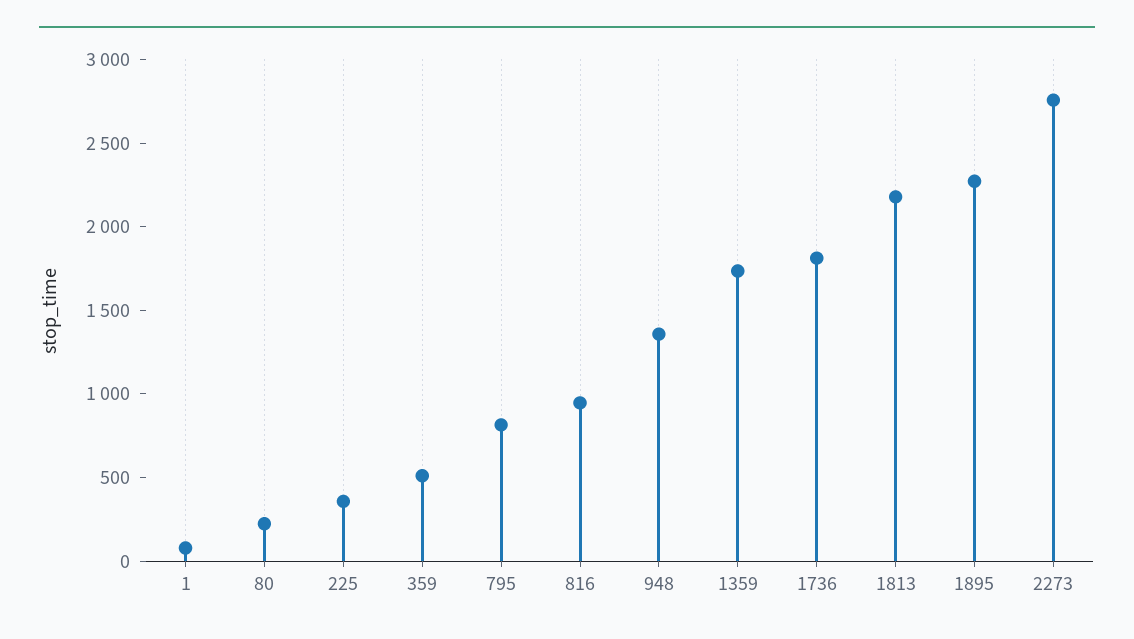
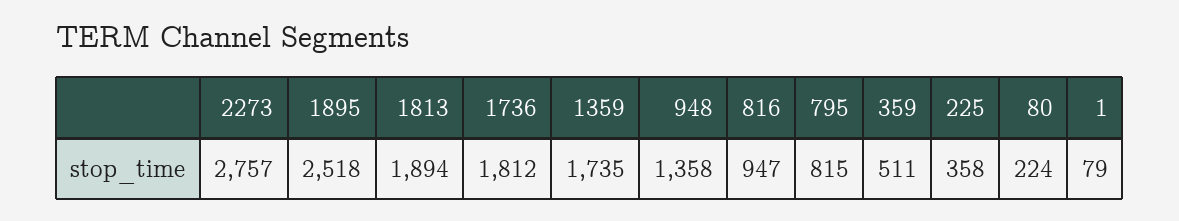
  {
    "1": 79,
    "80": 224,
    "225": 358,
    "359": 511,
    "795": 815,
    "816": 947,
    "948": 1358,
    "1359": 1735,
    "1736": 1812,
-   "1813": 2200,
+   "1813": 1894,
-   "1895": 2300,
+   "1895": 2518,
    "2273": 2757
  }

